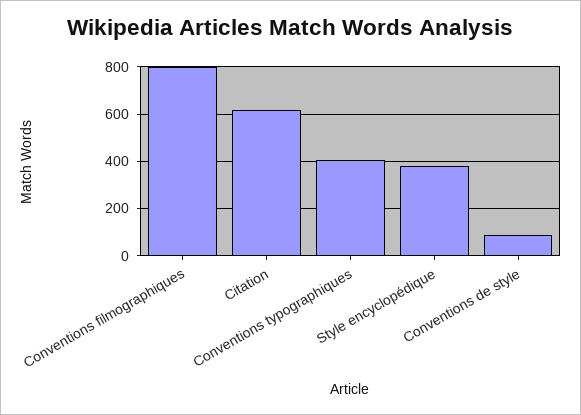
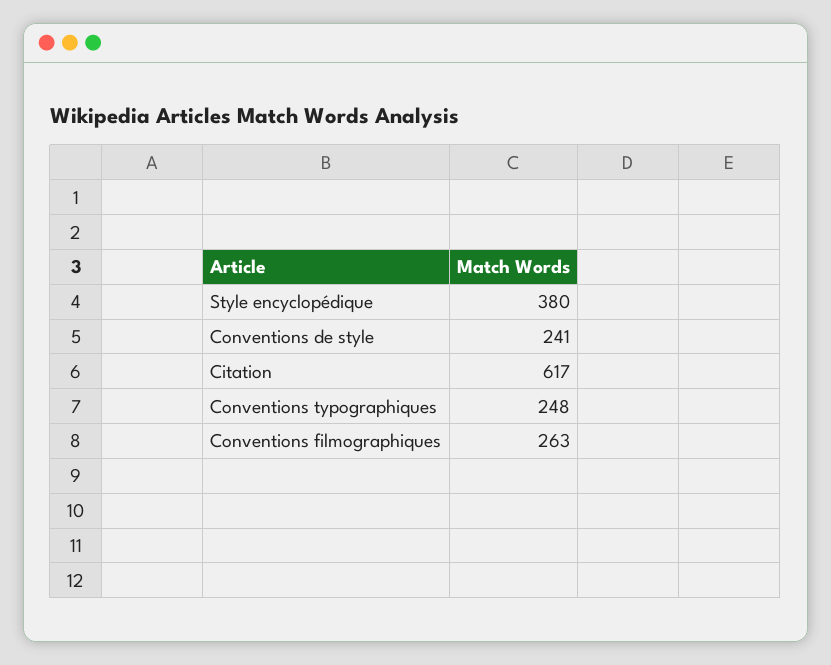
  {
-   "Conventions filmographiques": 800,
+   "Conventions filmographiques": 263,
    "Citation": 617,
-   "Conventions typographiques": 400,
+   "Conventions typographiques": 248,
    "Style encyclopédique": 380,
-   "Conventions de style": 100
+   "Conventions de style": 241
  }

